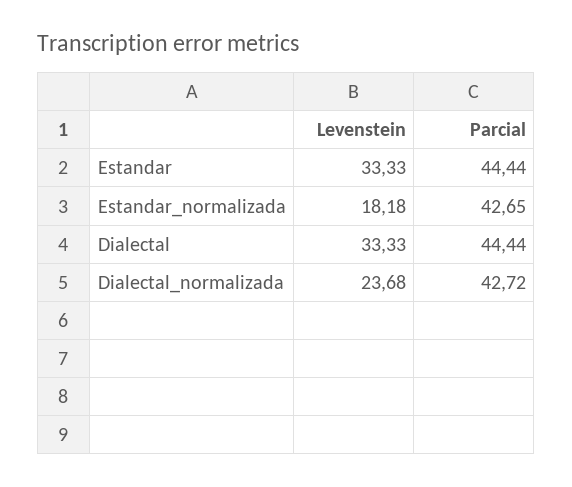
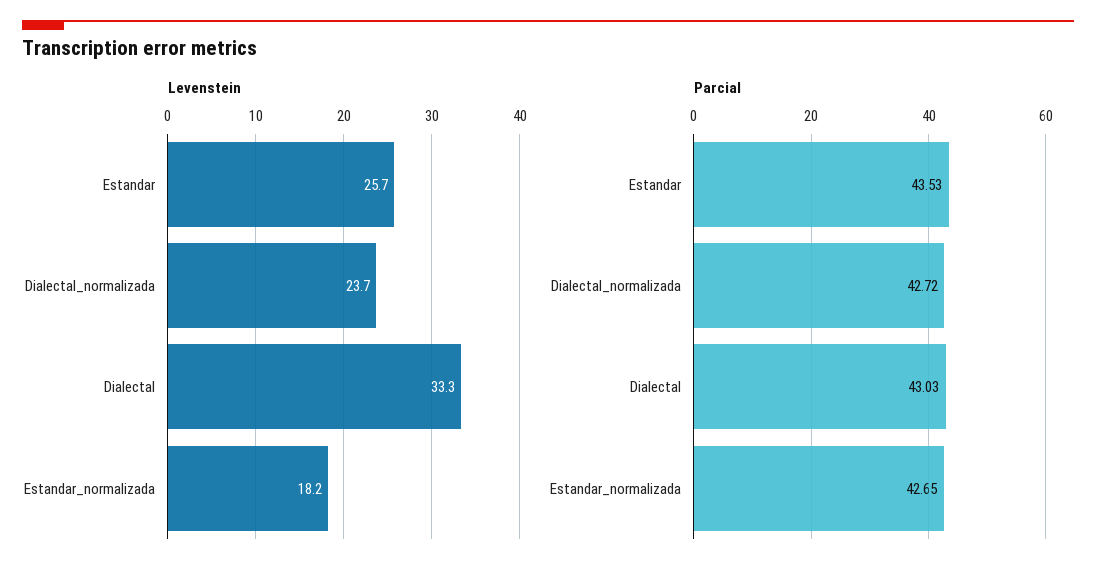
  {
    "Levenstein": {
-     "Estandar": 33.33,
+     "Estandar": 25.7,
      "Estandar_normalizada": 18.18,
      "Dialectal": 33.33,
      "Dialectal_normalizada": 23.68
    },
    "Parcial": {
-     "Estandar": 44.44,
+     "Estandar": 43.53,
      "Estandar_normalizada": 42.65,
-     "Dialectal": 44.44,
+     "Dialectal": 43.03,
      "Dialectal_normalizada": 42.72
    }
  }

